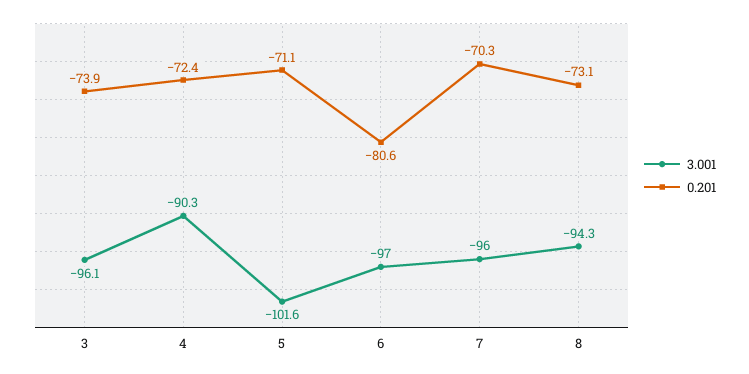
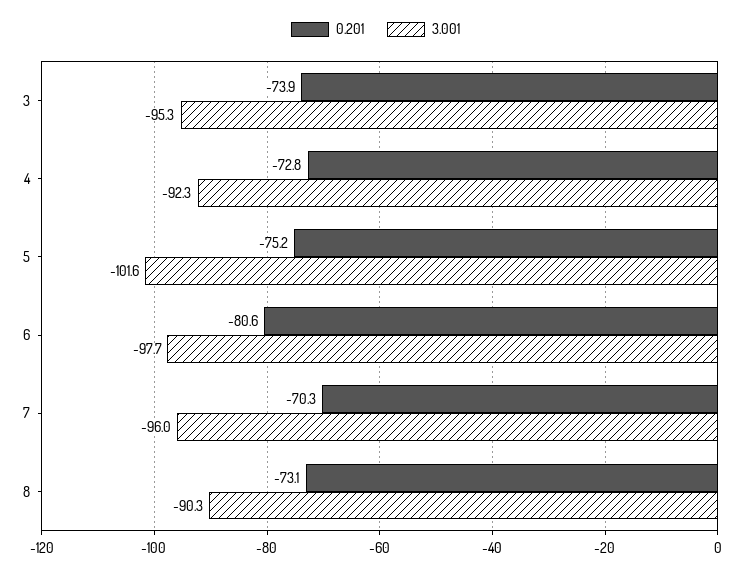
  {
    "3.001": {
-     "3": -96.1,
+     "3": -95.3,
-     "4": -90.3,
+     "4": -92.3,
      "5": -101.6,
-     "6": -97,
+     "6": -97.7,
      "7": -96,
-     "8": -94.3
+     "8": -90.3
    },
    "0.201": {
      "3": -73.9,
-     "4": -72.4,
+     "4": -72.8,
-     "5": -71.1,
+     "5": -75.2,
      "6": -80.6,
      "7": -70.3,
      "8": -73.1
    }
  }

